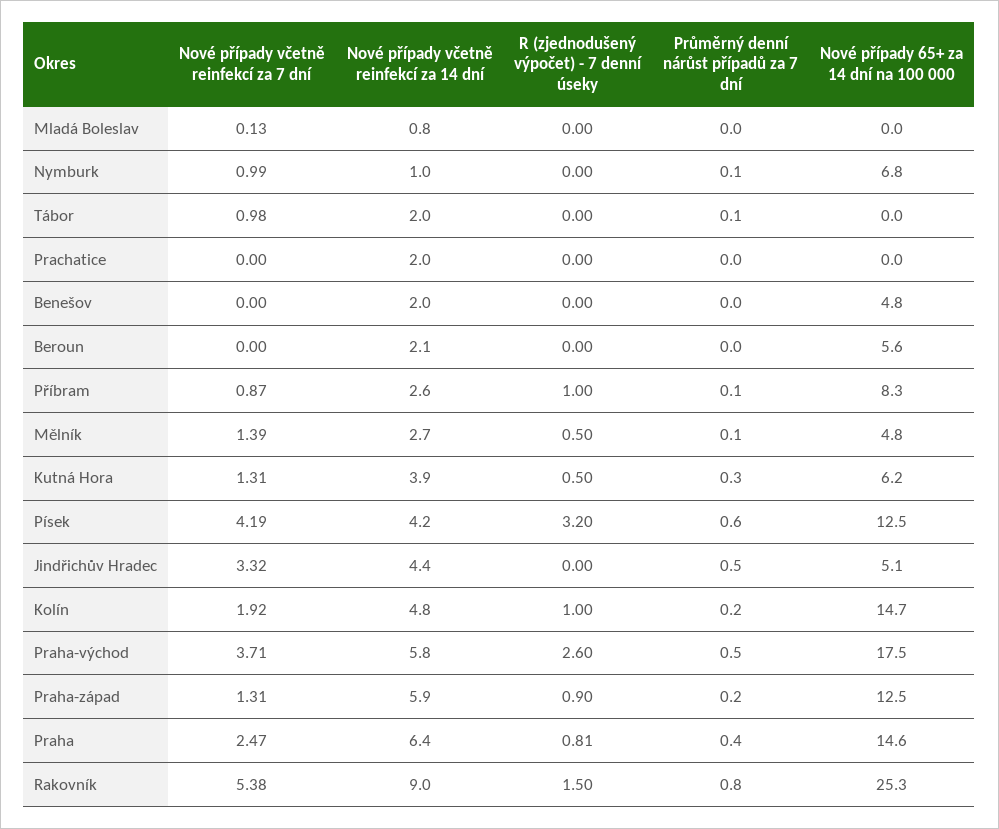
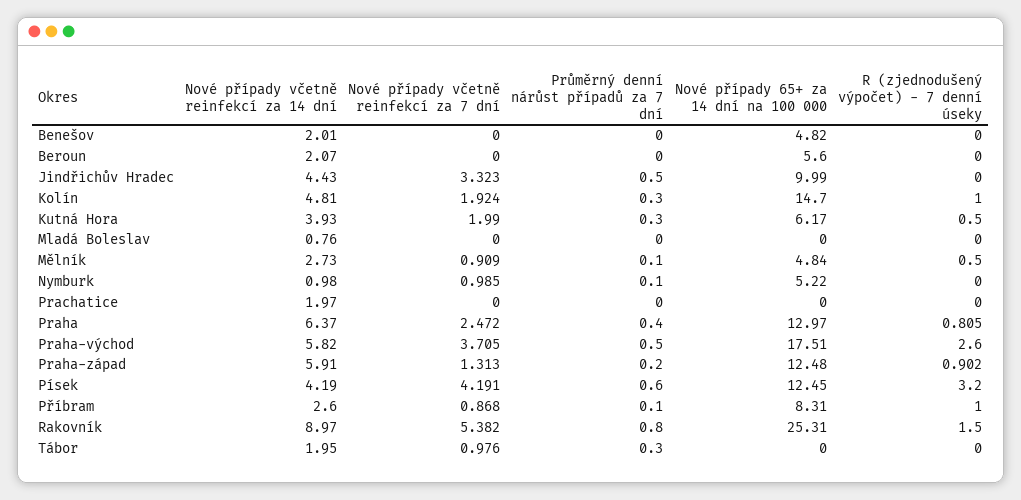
  {
    "Nové případy včetně reinfekcí za 7 dní": {
-     "Mladá Boleslav": 0.13,
+     "Mladá Boleslav": 0,
      "Nymburk": 0.985,
      "Tábor": 0.976,
      "Prachatice": 0,
      "Benešov": 0,
      "Beroun": 0,
      "Příbram": 0.868,
-     "Mělník": 1.39,
+     "Mělník": 0.909,
-     "Kutná Hora": 1.31,
+     "Kutná Hora": 1.99,
      "Písek": 4.191,
      "Jindřichův Hradec": 3.323,
      "Kolín": 1.924,
      "Praha-východ": 3.705,
      "Praha-západ": 1.313,
      "Praha": 2.472,
      "Rakovník": 5.382
    },
    "Nové případy včetně reinfekcí za 14 dní": {
      "Mladá Boleslav": 0.76,
      "Nymburk": 0.98,
      "Tábor": 1.95,
      "Prachatice": 1.97,
      "Benešov": 2.01,
      "Beroun": 2.07,
      "Příbram": 2.6,
      "Mělník": 2.73,
      "Kutná Hora": 3.93,
      "Písek": 4.19,
      "Jindřichův Hradec": 4.43,
      "Kolín": 4.81,
      "Praha-východ": 5.82,
      "Praha-západ": 5.91,
      "Praha": 6.37,
      "Rakovník": 8.97
    },
    "R (zjednodušený výpočet) - 7 denní úseky": {
      "Mladá Boleslav": 0,
      "Nymburk": 0,
      "Tábor": 0,
      "Prachatice": 0,
      "Benešov": 0,
      "Beroun": 0,
      "Příbram": 1,
      "Mělník": 0.5,
      "Kutná Hora": 0.5,
      "Písek": 3.2,
      "Jindřichův Hradec": 0,
      "Kolín": 1,
      "Praha-východ": 2.6,
      "Praha-západ": 0.902,
      "Praha": 0.805,
      "Rakovník": 1.5
    },
    "Průměrný denní nárůst případů za 7 dní": {
      "Mladá Boleslav": 0,
      "Nymburk": 0.1,
-     "Tábor": 0.1,
+     "Tábor": 0.3,
      "Prachatice": 0,
      "Benešov": 0,
      "Beroun": 0,
      "Příbram": 0.1,
      "Mělník": 0.1,
      "Kutná Hora": 0.3,
      "Písek": 0.6,
      "Jindřichův Hradec": 0.5,
-     "Kolín": 0.2,
+     "Kolín": 0.3,
      "Praha-východ": 0.5,
      "Praha-západ": 0.2,
      "Praha": 0.4,
      "Rakovník": 0.8
    },
    "Nové případy 65+ za 14 dní na 100 000": {
      "Mladá Boleslav": 0,
-     "Nymburk": 6.8,
+     "Nymburk": 5.22,
      "Tábor": 0,
      "Prachatice": 0,
      "Benešov": 4.82,
      "Beroun": 5.6,
      "Příbram": 8.31,
      "Mělník": 4.84,
      "Kutná Hora": 6.17,
      "Písek": 12.45,
-     "Jindřichův Hradec": 5.1,
+     "Jindřichův Hradec": 9.99,
      "Kolín": 14.7,
      "Praha-východ": 17.51,
      "Praha-západ": 12.48,
-     "Praha": 14.6,
+     "Praha": 12.97,
      "Rakovník": 25.31
    }
  }

